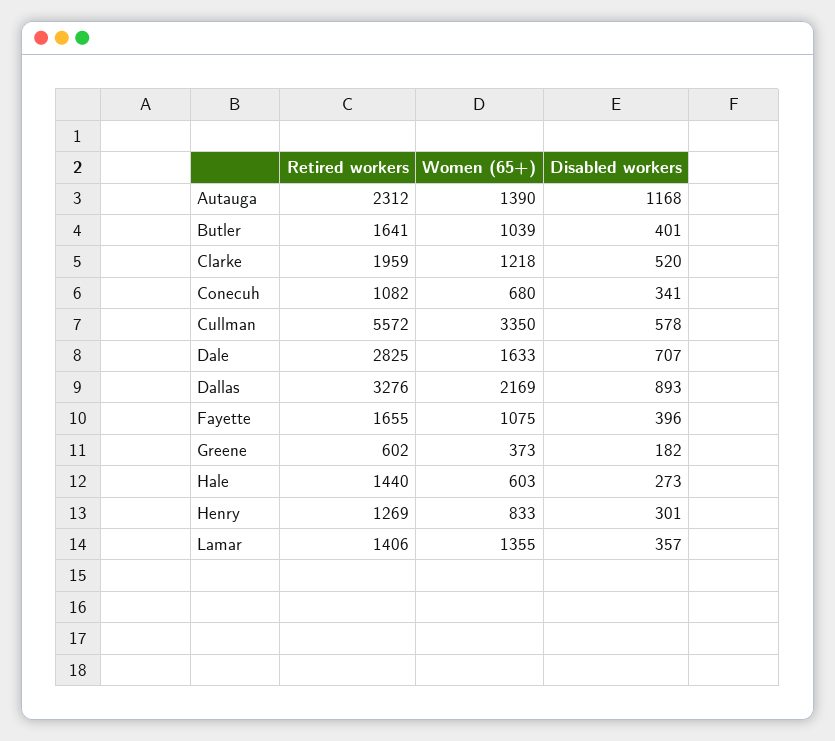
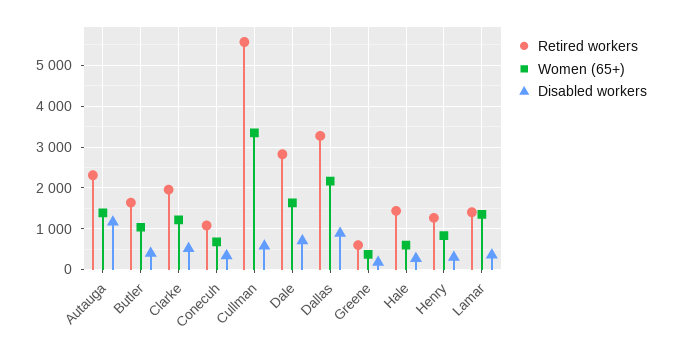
  {
    "Retired workers": {
      "Autauga": 2312,
      "Butler": 1641,
      "Clarke": 1959,
      "Conecuh": 1082,
      "Cullman": 5572,
      "Dale": 2825,
      "Dallas": 3276,
-     "Fayette": 1655,
      "Greene": 602,
      "Hale": 1440,
      "Henry": 1269,
      "Lamar": 1406
    },
    "Women (65+)": {
      "Autauga": 1390,
      "Butler": 1039,
      "Clarke": 1218,
      "Conecuh": 680,
      "Cullman": 3350,
      "Dale": 1633,
      "Dallas": 2169,
-     "Fayette": 1075,
      "Greene": 373,
      "Hale": 603,
      "Henry": 833,
      "Lamar": 1355
    },
    "Disabled workers": {
      "Autauga": 1168,
      "Butler": 401,
      "Clarke": 520,
      "Conecuh": 341,
      "Cullman": 578,
      "Dale": 707,
      "Dallas": 893,
-     "Fayette": 396,
      "Greene": 182,
      "Hale": 273,
      "Henry": 301,
      "Lamar": 357
    }
  }

